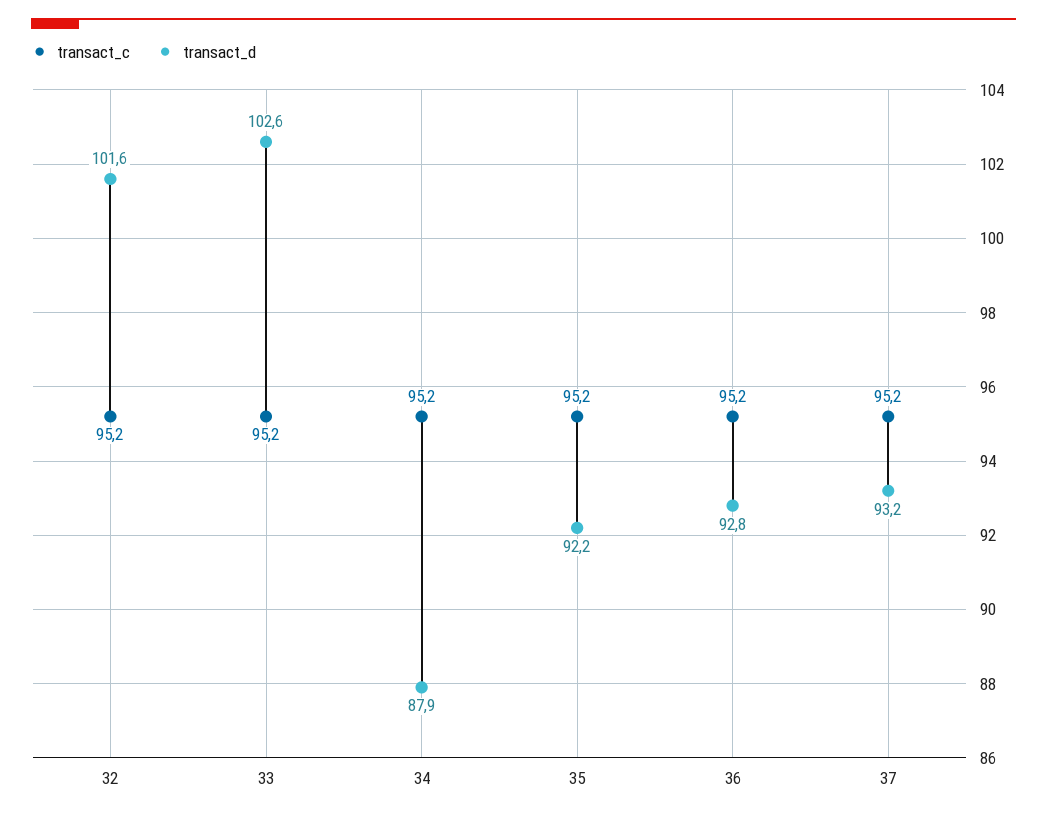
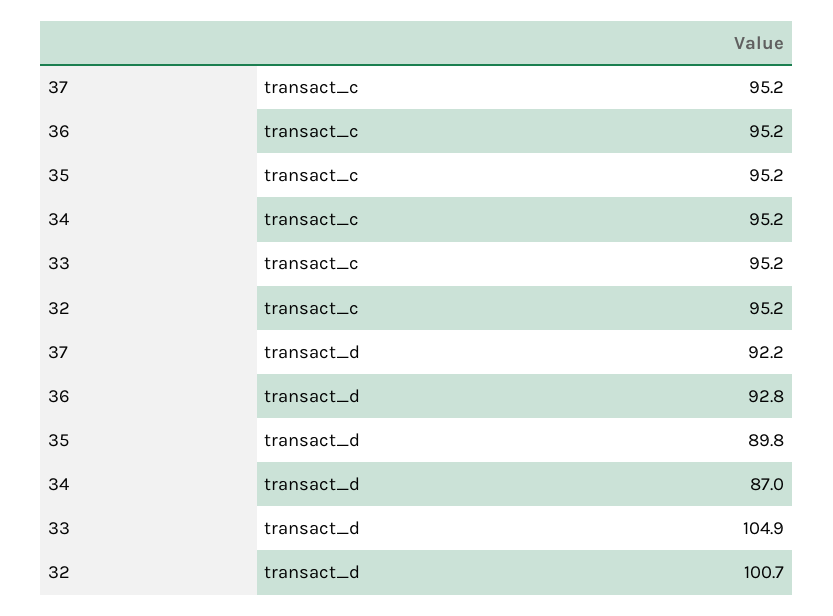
  {
    "transact_c": {
      "32": 95.2,
      "33": 95.2,
      "34": 95.2,
      "35": 95.2,
      "36": 95.2,
      "37": 95.2
    },
    "transact_d": {
-     "32": 101.6,
+     "32": 100.7,
-     "33": 102.6,
+     "33": 104.9,
-     "34": 87.9,
+     "34": 87,
-     "35": 92.2,
+     "35": 89.8,
      "36": 92.8,
-     "37": 93.2
+     "37": 92.2
    }
  }

